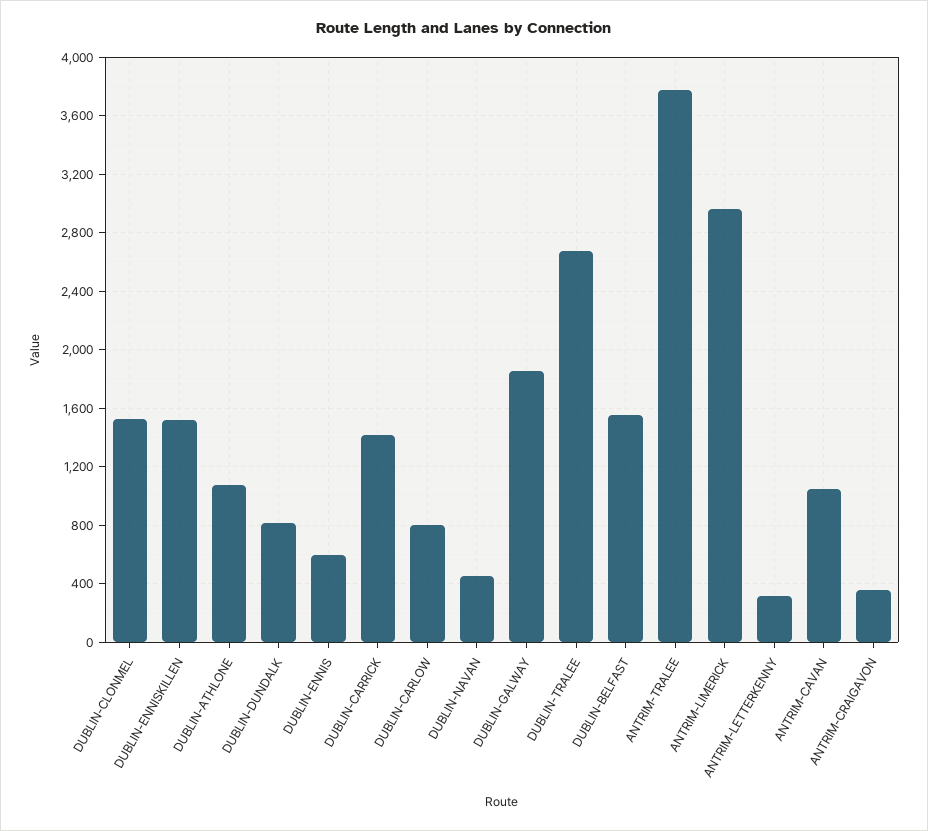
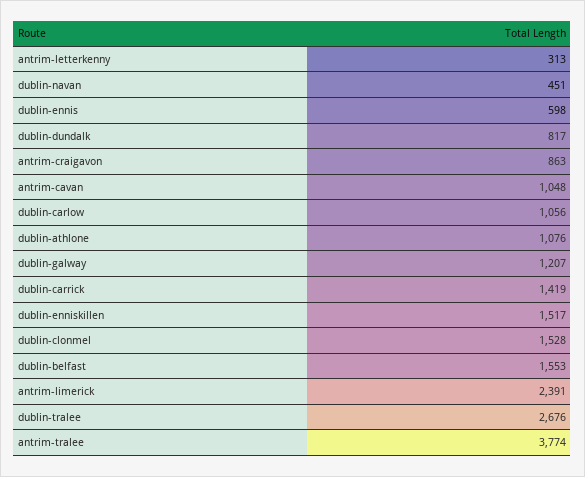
  {
    "DUBLIN-CLONMEL": 1528,
    "DUBLIN-ENNISKILLEN": 1517,
    "DUBLIN-ATHLONE": 1076,
    "DUBLIN-DUNDALK": 817,
    "DUBLIN-ENNIS": 598,
    "DUBLIN-CARRICK": 1419,
-   "DUBLIN-CARLOW": 800,
+   "DUBLIN-CARLOW": 1056,
    "DUBLIN-NAVAN": 451,
-   "DUBLIN-GALWAY": 1850,
+   "DUBLIN-GALWAY": 1207,
    "DUBLIN-TRALEE": 2676,
    "DUBLIN-BELFAST": 1553,
    "ANTRIM-TRALEE": 3774,
-   "ANTRIM-LIMERICK": 2950,
+   "ANTRIM-LIMERICK": 2391,
    "ANTRIM-LETTERKENNY": 313,
    "ANTRIM-CAVAN": 1048,
-   "ANTRIM-CRAIGAVON": 350
+   "ANTRIM-CRAIGAVON": 863
  }

